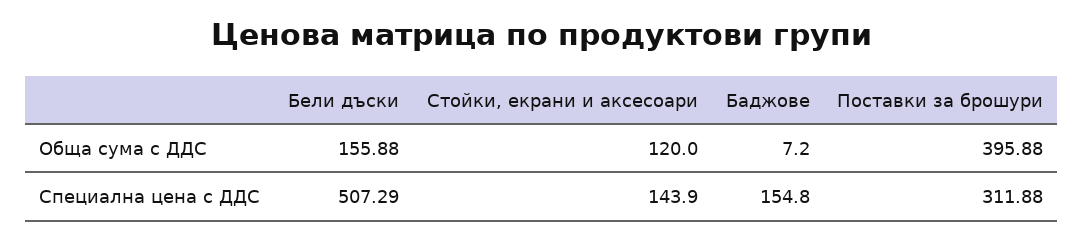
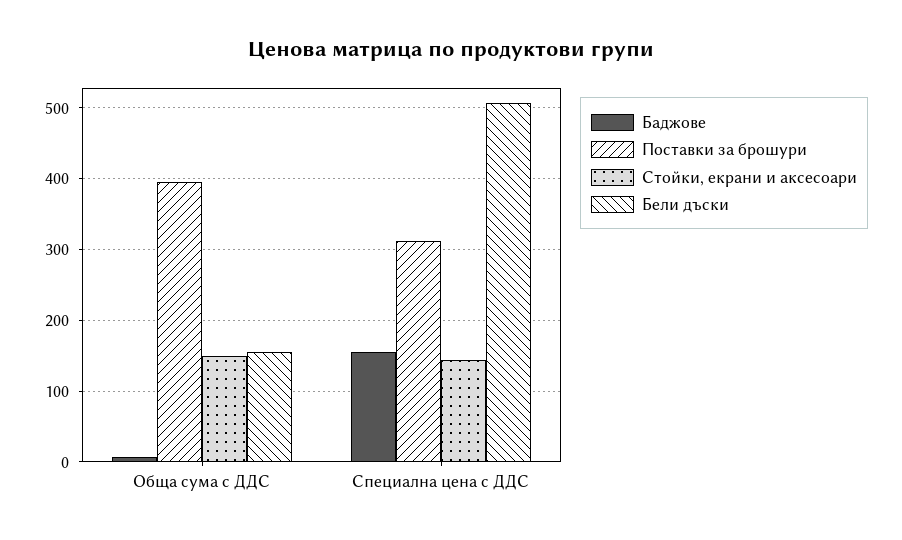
  {
    "Бели дъски": {
      "Обща сума с ДДС": 155.88,
      "Специална цена с ДДС": 507.29
    },
    "Стойки, екрани и аксесоари": {
-     "Обща сума с ДДС": 120,
+     "Обща сума с ДДС": 150,
      "Специална цена с ДДС": 143.9
    },
    "Баджове": {
      "Обща сума с ДДС": 7.2,
      "Специална цена с ДДС": 154.8
    },
    "Поставки за брошури": {
      "Обща сума с ДДС": 395.88,
      "Специална цена с ДДС": 311.88
    }
  }

